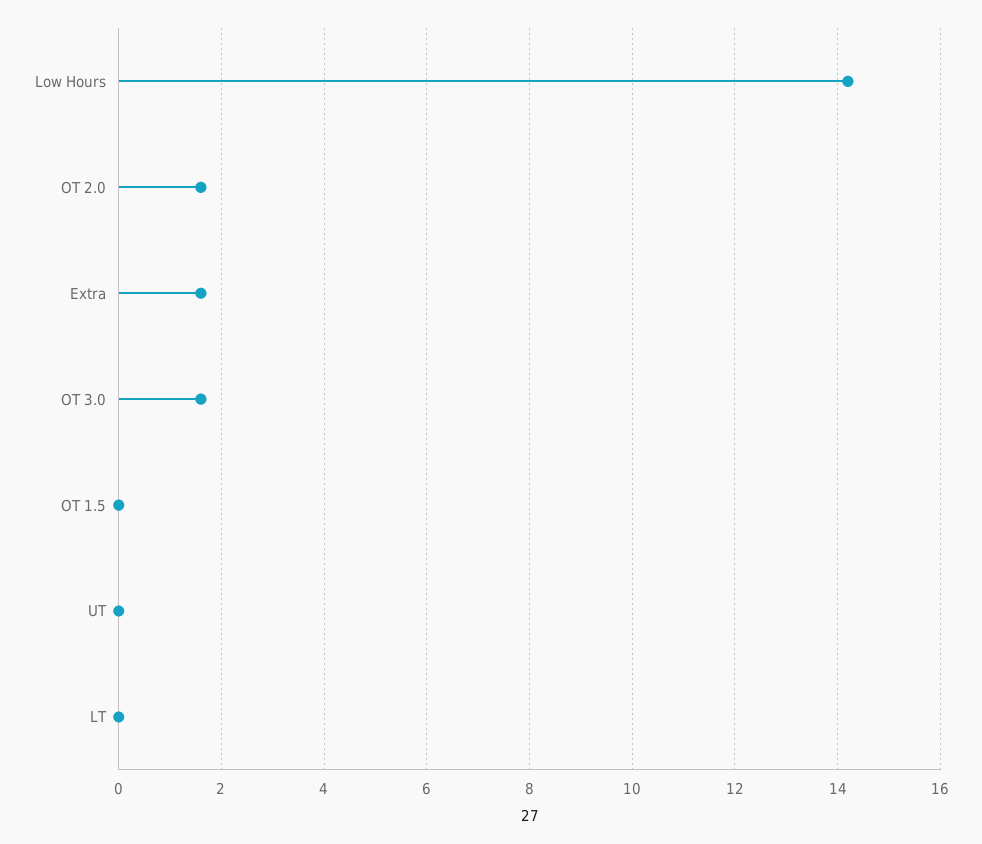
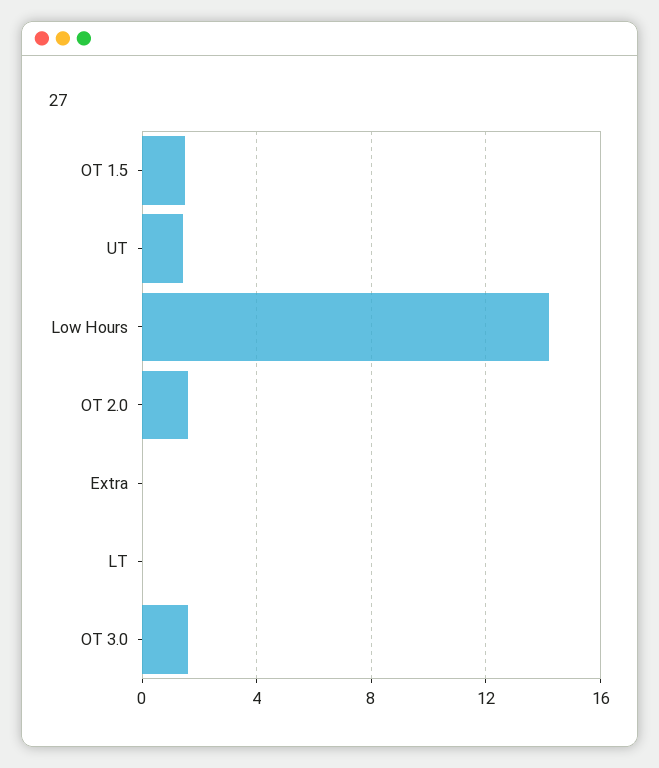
  {
    "Low Hours": 14,
    "OT 2.0": 1.5,
-   "Extra": 1.5,
+   "Extra": 0,
    "OT 3.0": 1.5,
-   "OT 1.5": 0,
+   "OT 1.5": 1.5,
-   "UT": 0,
+   "UT": 1.5,
    "LT": 0
  }

